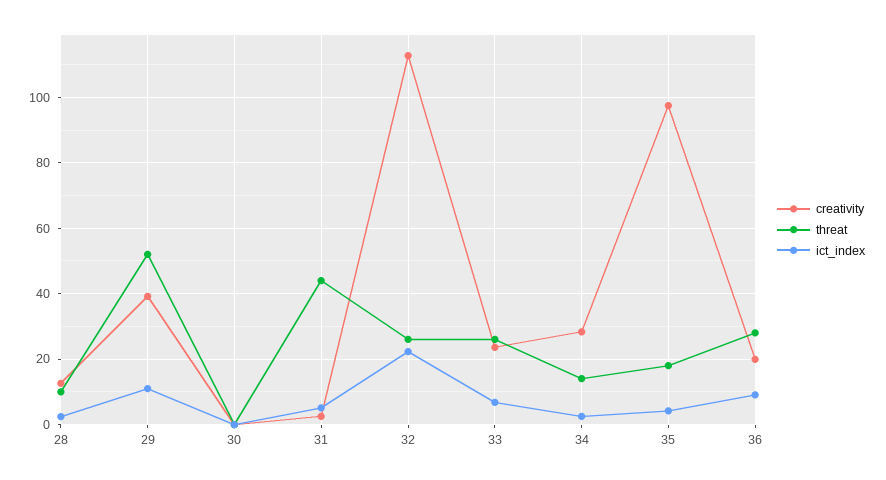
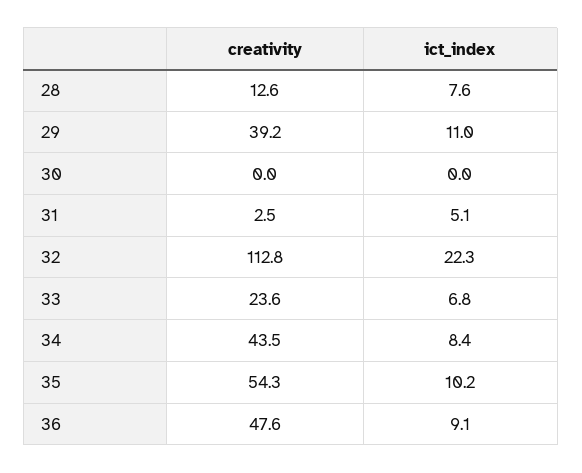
  {
    "creativity": {
      "28": 12.6,
      "29": 39.2,
      "30": 0,
      "31": 2.5,
      "32": 112.8,
      "33": 23.6,
-     "34": 28,
+     "34": 43.5,
-     "35": 98,
+     "35": 54.3,
-     "36": 20
+     "36": 47.6
    },
-   "threat": {
-     "28": 10,
-     "29": 52,
-     "30": 0,
-     "31": 44,
-     "32": 26,
-     "33": 26,
-     "34": 14,
-     "35": 18,
-     "36": 28
-   },
    "ict_index": {
-     "28": 2,
+     "28": 7.6,
      "29": 11,
      "30": 0,
      "31": 5.1,
      "32": 22.3,
      "33": 6.8,
-     "34": 2,
+     "34": 8.4,
-     "35": 4,
+     "35": 10.2,
      "36": 9.1
    }
  }

